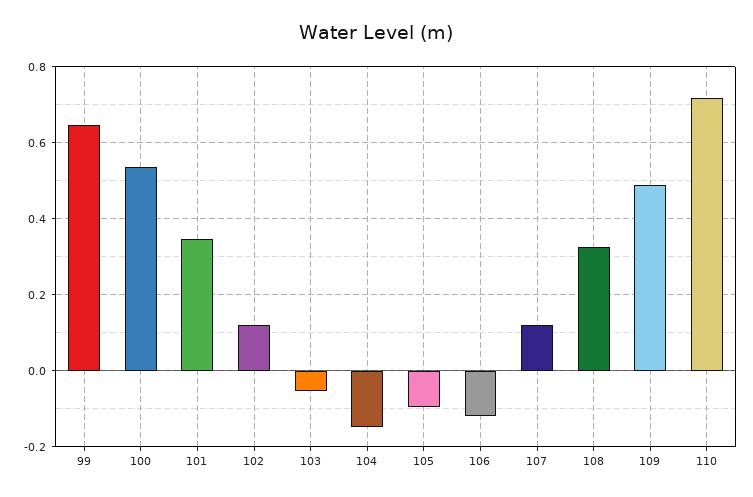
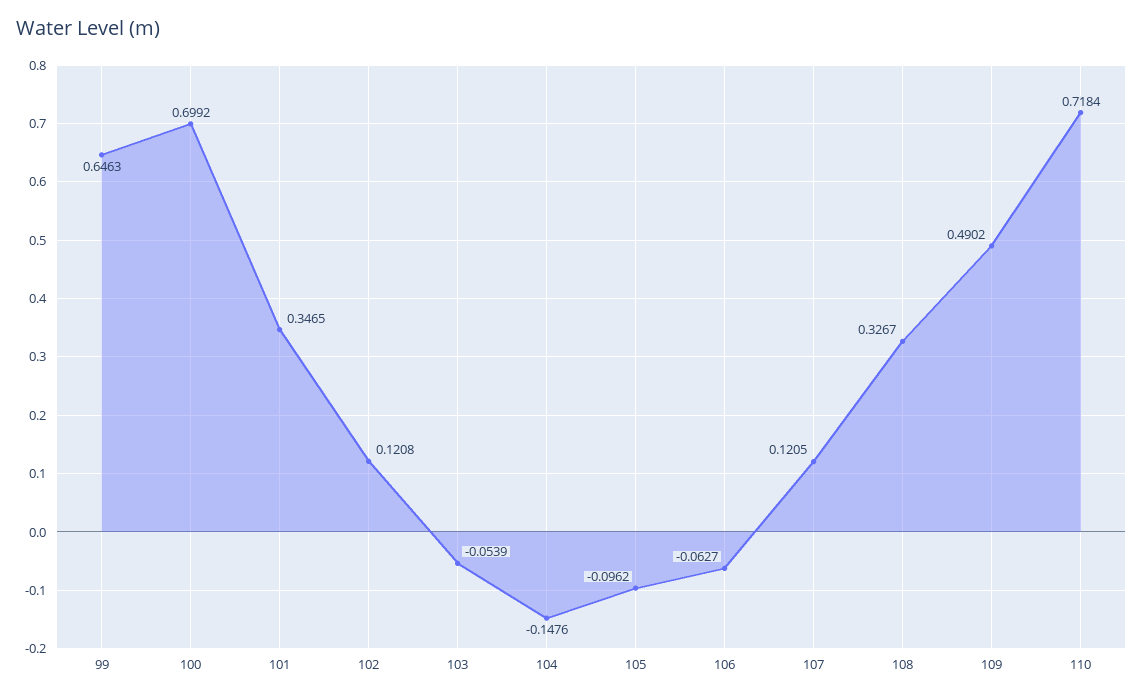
  {
    "99": 0.6463,
-   "100": 0.54,
+   "100": 0.6992,
    "101": 0.3465,
    "102": 0.1208,
    "103": -0.0539,
    "104": -0.1476,
    "105": -0.0962,
-   "106": -0.12,
+   "106": -0.0627,
    "107": 0.1205,
    "108": 0.3267,
    "109": 0.4902,
    "110": 0.7184
  }

